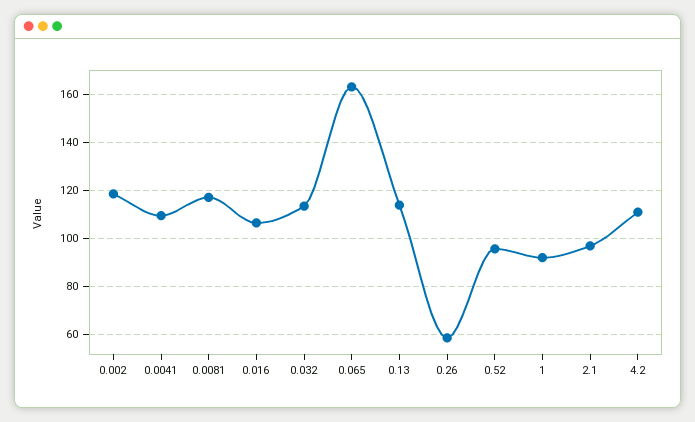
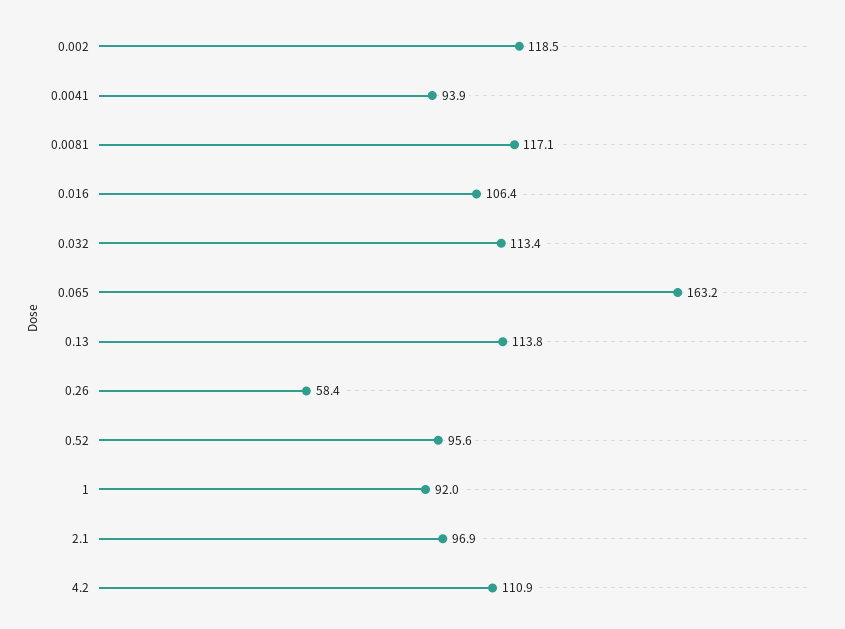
  {
    "0.002": 118.5,
-   "0.0041": 110,
+   "0.0041": 93.9,
    "0.0081": 117.1,
    "0.016": 106.4,
    "0.032": 113.4,
    "0.065": 163.2,
    "0.13": 113.8,
    "0.26": 58.4,
    "0.52": 95.6,
    "1": 92,
    "2.1": 96.9,
    "4.2": 110.9
  }

